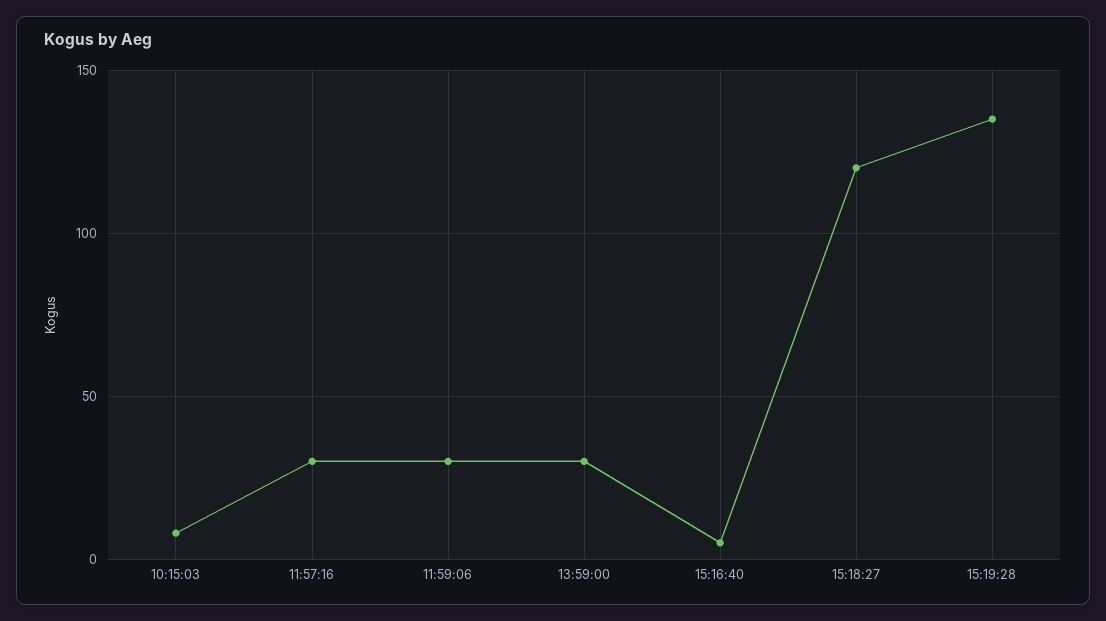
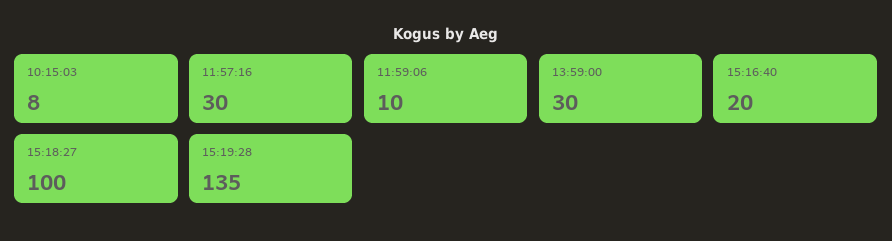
  {
    "10:15:03": 8,
    "11:57:16": 30,
-   "11:59:06": 30,
+   "11:59:06": 10,
    "13:59:00": 30,
-   "15:16:40": 5,
+   "15:16:40": 20,
-   "15:18:27": 120,
+   "15:18:27": 100,
    "15:19:28": 135
  }

